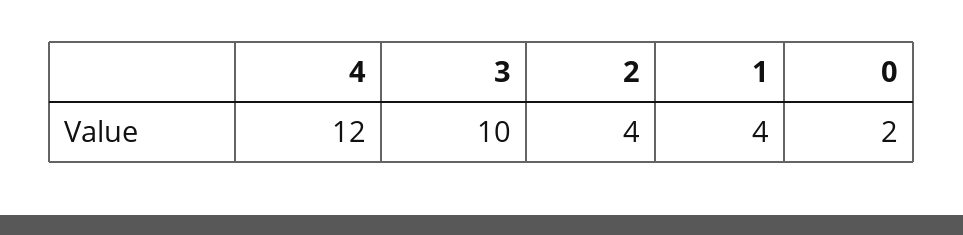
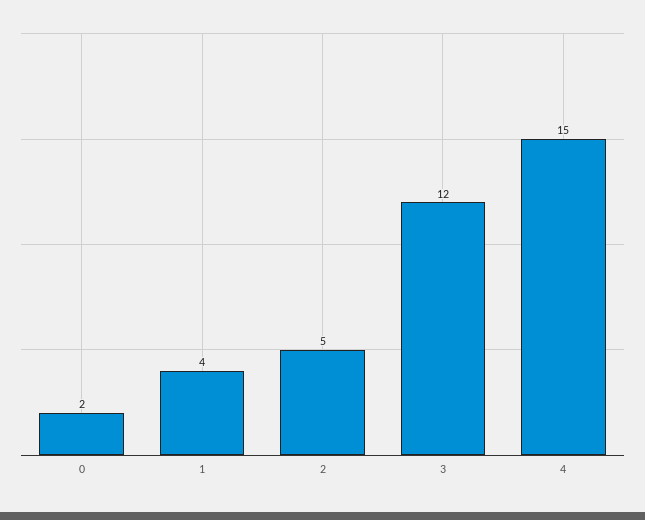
  {
-   "4": 12,
+   "4": 15,
-   "3": 10,
+   "3": 12,
-   "2": 4,
+   "2": 5,
    "1": 4,
    "0": 2
  }

